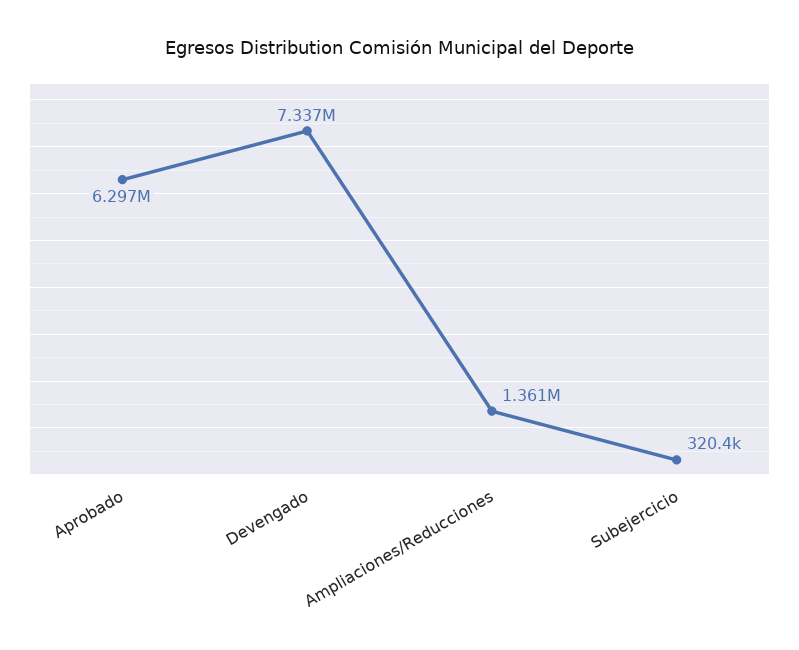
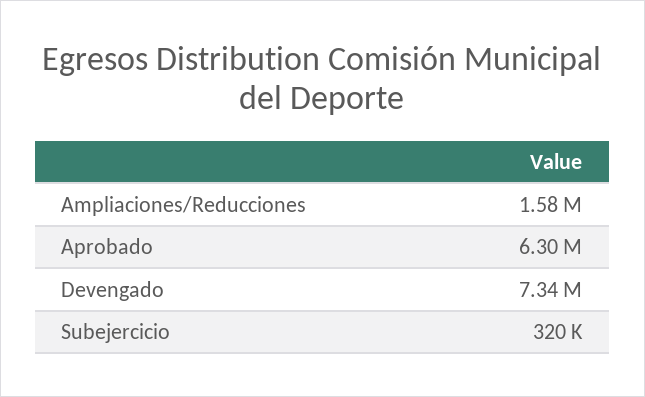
  {
    "Aprobado": 6297000,
    "Devengado": 7337000,
-   "Ampliaciones/Reducciones": 1361000,
+   "Ampliaciones/Reducciones": 1580000,
    "Subejercicio": 320400
  }

